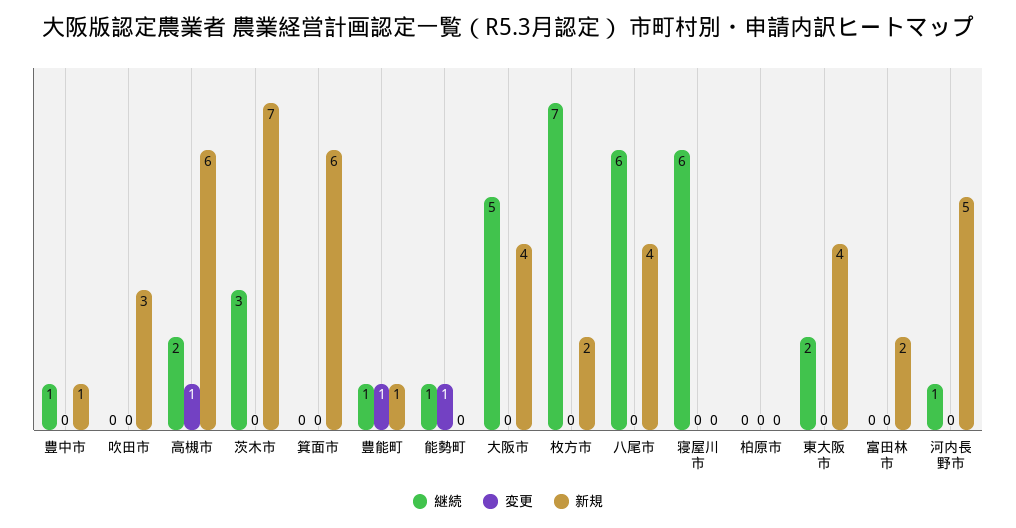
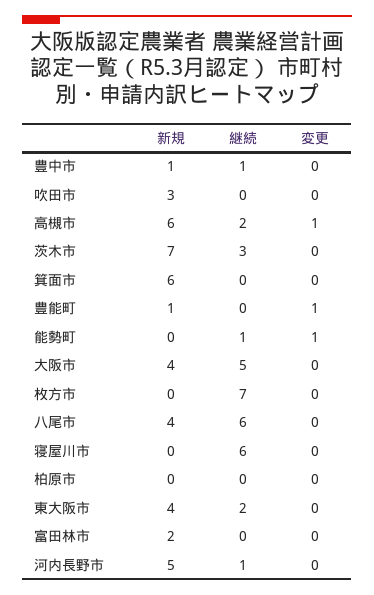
  {
    "継続": {
      "豊中市": 1,
      "吹田市": 0,
      "高槻市": 2,
      "茨木市": 3,
      "箕面市": 0,
-     "豊能町": 1,
+     "豊能町": 0,
      "能勢町": 1,
      "大阪市": 5,
      "枚方市": 7,
      "八尾市": 6,
      "寝屋川市": 6,
      "柏原市": 0,
      "東大阪市": 2,
      "富田林市": 0,
      "河内長野市": 1
    },
    "変更": {
      "豊中市": 0,
      "吹田市": 0,
      "高槻市": 1,
      "茨木市": 0,
      "箕面市": 0,
      "豊能町": 1,
      "能勢町": 1,
      "大阪市": 0,
      "枚方市": 0,
      "八尾市": 0,
      "寝屋川市": 0,
      "柏原市": 0,
      "東大阪市": 0,
      "富田林市": 0,
      "河内長野市": 0
    },
    "新規": {
      "豊中市": 1,
      "吹田市": 3,
      "高槻市": 6,
      "茨木市": 7,
      "箕面市": 6,
      "豊能町": 1,
      "能勢町": 0,
      "大阪市": 4,
-     "枚方市": 2,
+     "枚方市": 0,
      "八尾市": 4,
      "寝屋川市": 0,
      "柏原市": 0,
      "東大阪市": 4,
      "富田林市": 2,
      "河内長野市": 5
    }
  }

